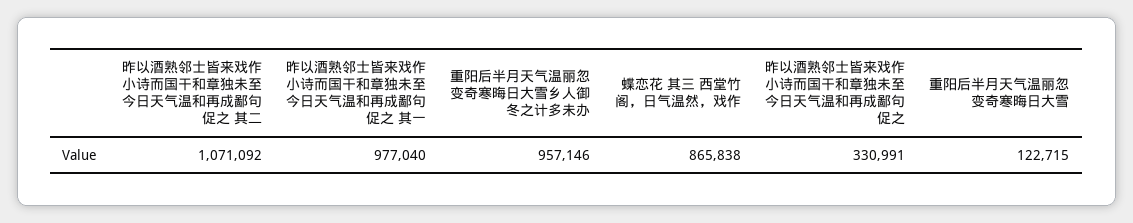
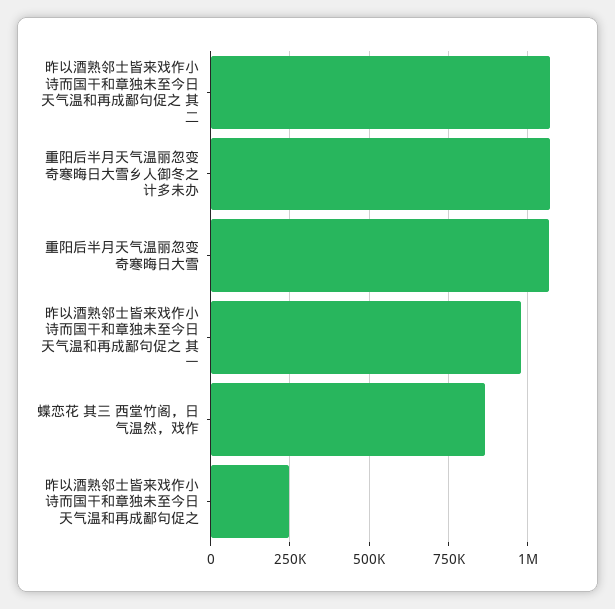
  {
    "昨以酒熟邻士皆来戏作小诗而国干和章独未至今日天气温和再成鄙句促之 其二": 1071092,
    "昨以酒熟邻士皆来戏作小诗而国干和章独未至今日天气温和再成鄙句促之 其一": 977040,
-   "重阳后半月天气温丽忽变奇寒晦日大雪乡人御冬之计多未办": 957146,
+   "重阳后半月天气温丽忽变奇寒晦日大雪乡人御冬之计多未办": 1075000,
    "蝶恋花 其三 西堂竹阁，日气温然，戏作": 865838,
-   "昨以酒熟邻士皆来戏作小诗而国干和章独未至今日天气温和再成鄙句促之": 330991,
+   "昨以酒熟邻士皆来戏作小诗而国干和章独未至今日天气温和再成鄙句促之": 250000,
-   "重阳后半月天气温丽忽变奇寒晦日大雪": 122715
+   "重阳后半月天气温丽忽变奇寒晦日大雪": 1075000
  }

